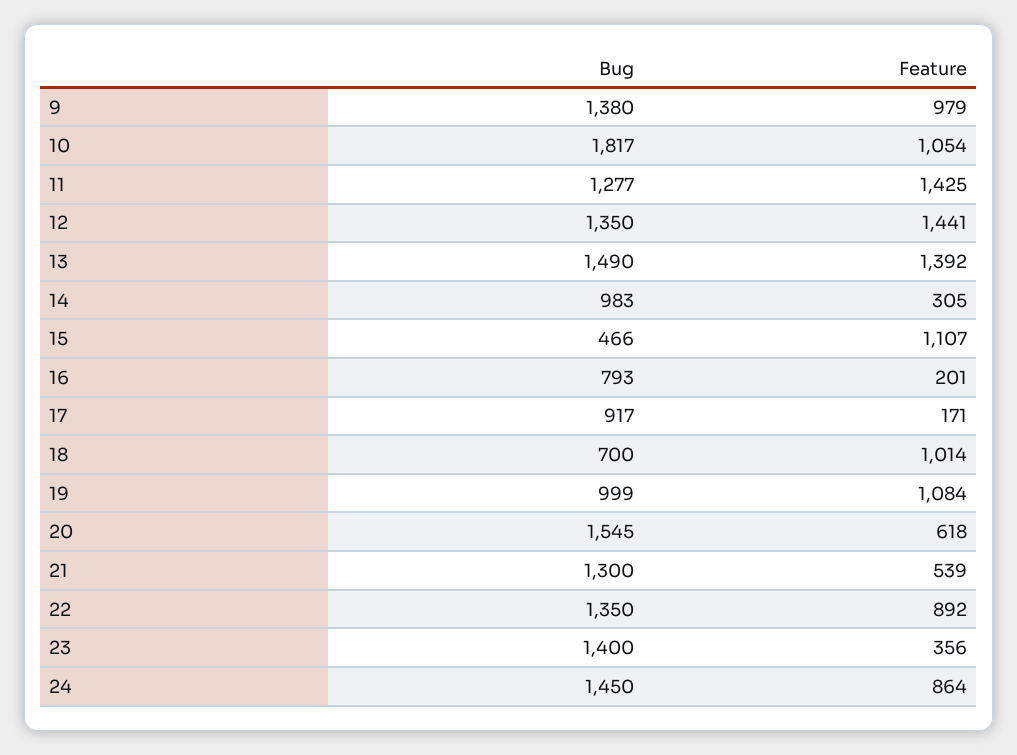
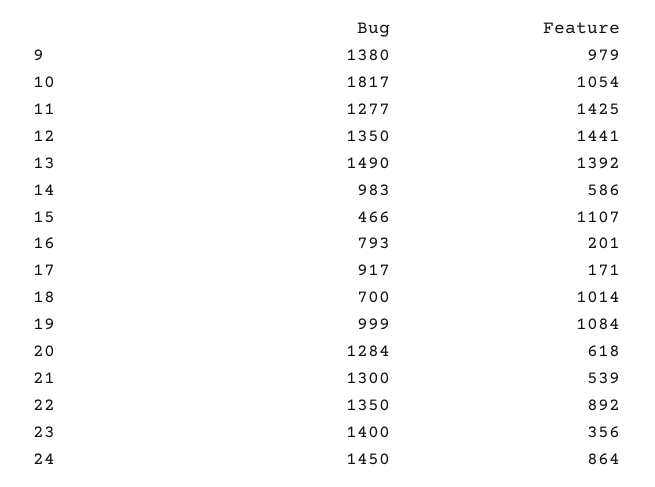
  {
    "Bug": {
      "9": 1380,
      "10": 1817,
      "11": 1277,
      "12": 1350,
      "13": 1490,
      "14": 983,
      "15": 466,
      "16": 793,
      "17": 917,
      "18": 700,
      "19": 999,
-     "20": 1545,
+     "20": 1284,
      "21": 1300,
      "22": 1350,
      "23": 1400,
      "24": 1450
    },
    "Feature": {
      "9": 979,
      "10": 1054,
      "11": 1425,
      "12": 1441,
      "13": 1392,
-     "14": 305,
+     "14": 586,
      "15": 1107,
      "16": 201,
      "17": 171,
      "18": 1014,
      "19": 1084,
      "20": 618,
      "21": 539,
      "22": 892,
      "23": 356,
      "24": 864
    }
  }

